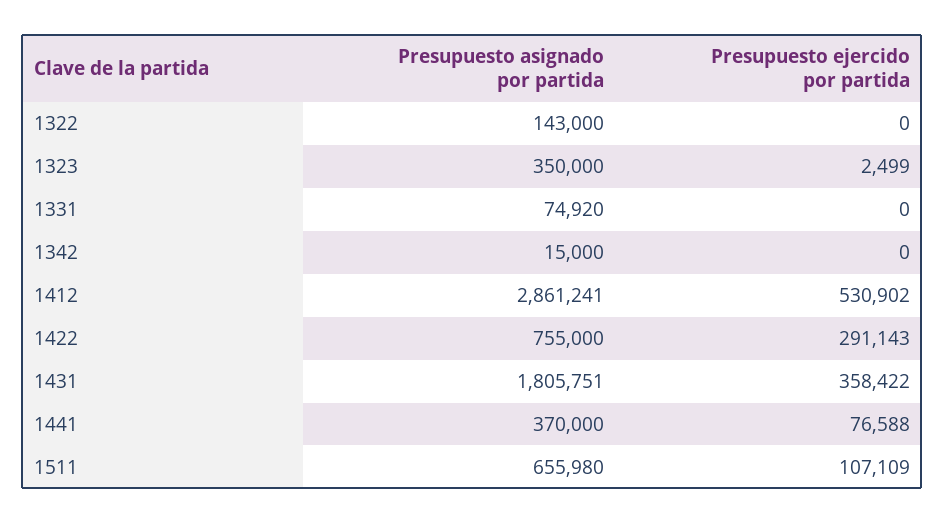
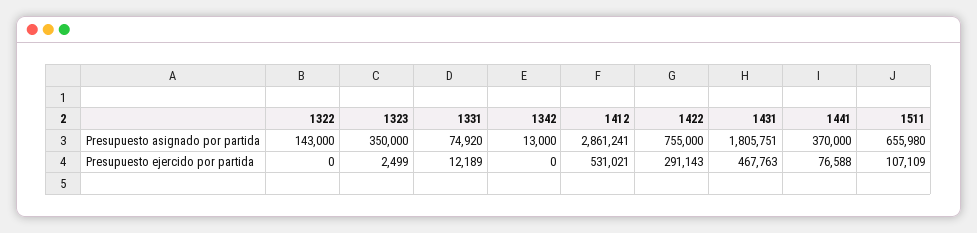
  {
    "Presupuesto asignado por partida": {
      "1322": 143000,
      "1323": 350000,
      "1331": 74920,
-     "1342": 15000,
+     "1342": 13000,
      "1412": 2861241,
      "1422": 755000,
      "1431": 1805751,
      "1441": 370000,
      "1511": 655980
    },
    "Presupuesto ejercido por partida": {
      "1322": 0,
      "1323": 2499,
-     "1331": 0,
+     "1331": 12189,
      "1342": 0,
-     "1412": 530902,
+     "1412": 531021,
      "1422": 291143,
-     "1431": 358422,
+     "1431": 467763,
      "1441": 76588,
      "1511": 107109
    }
  }

